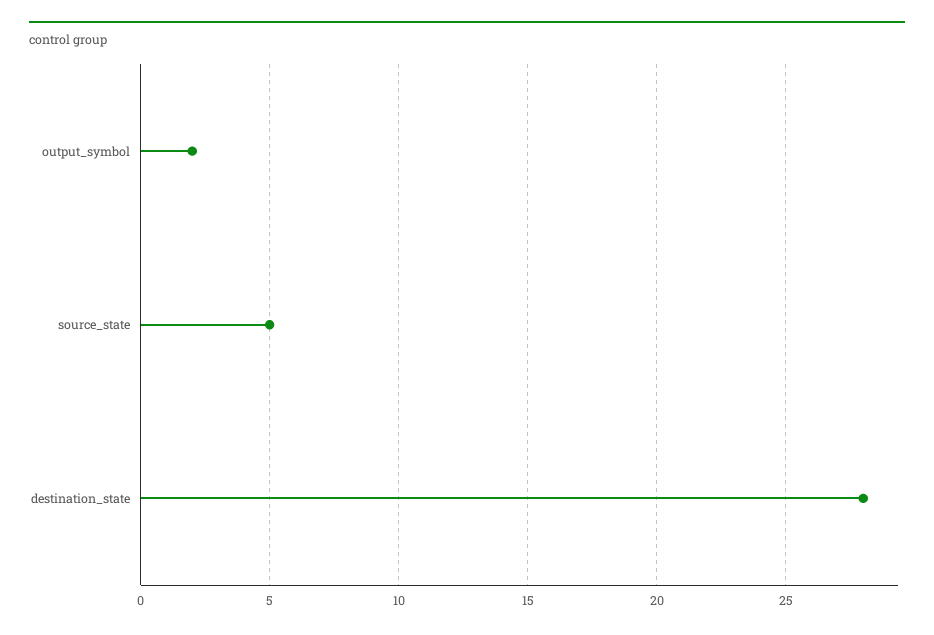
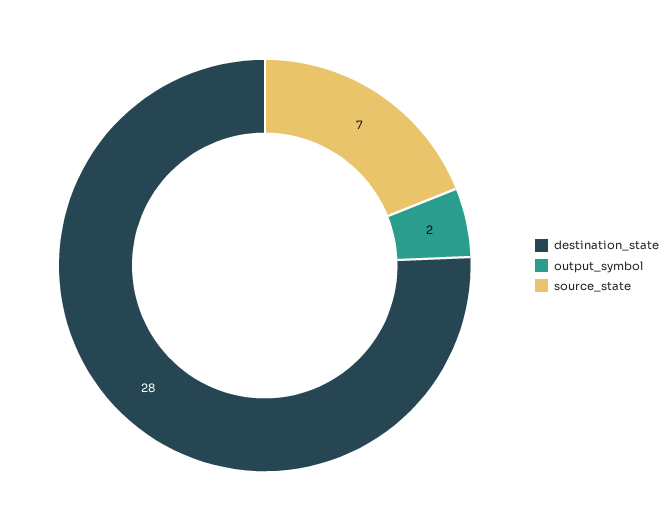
  {
    "output_symbol": 2,
-   "source_state": 5,
+   "source_state": 7,
    "destination_state": 28
  }

